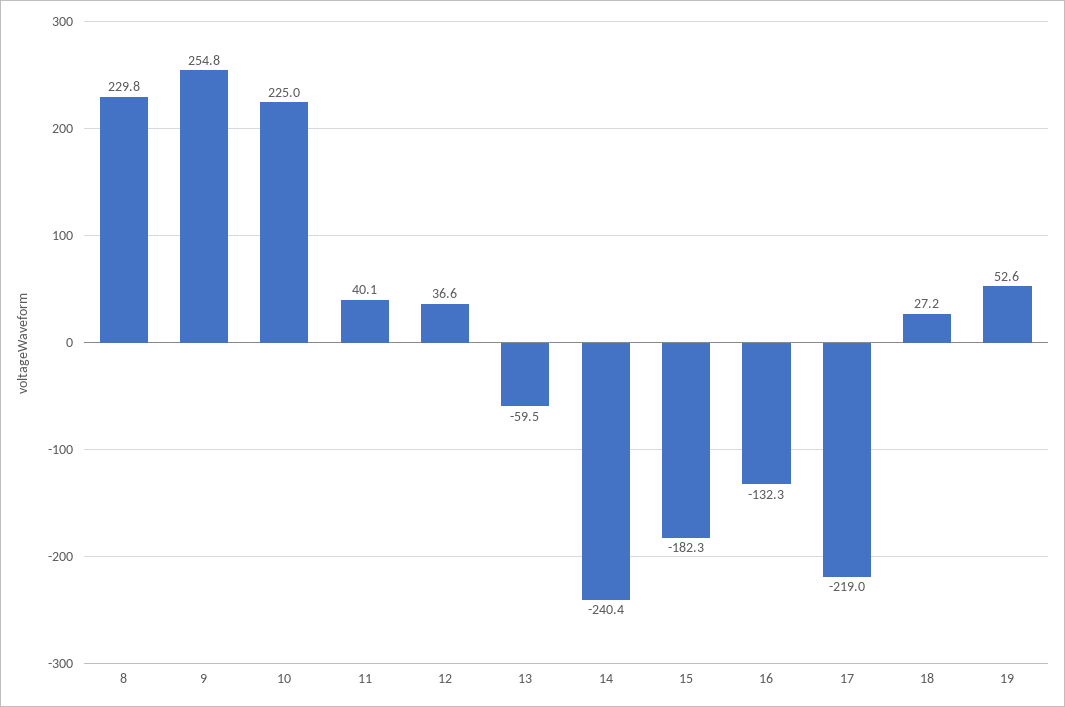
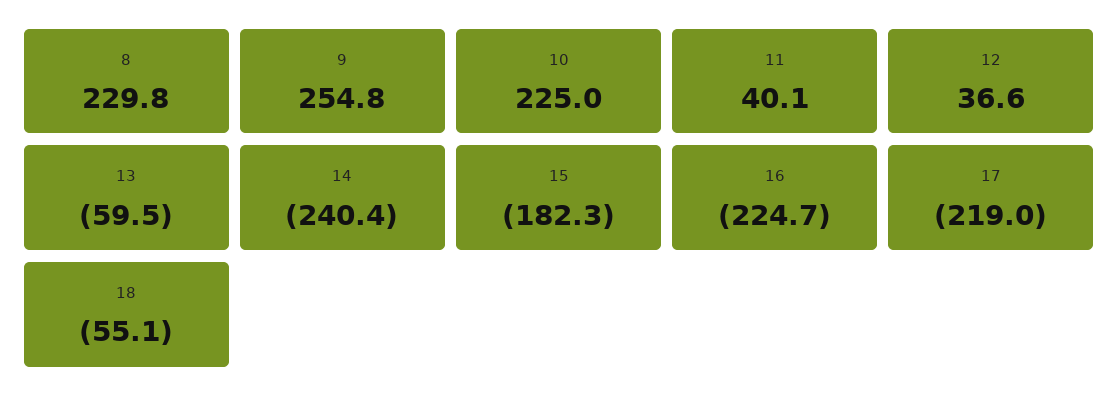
  {
    "8": 229.8,
    "9": 254.8,
    "10": 225,
    "11": 40.1,
    "12": 36.6,
    "13": -59.5,
    "14": -240.4,
    "15": -182.3,
-   "16": -132.3,
+   "16": -224.7,
    "17": -219,
-   "18": 27.2,
+   "18": -55.1
-   "19": 52.6
  }

